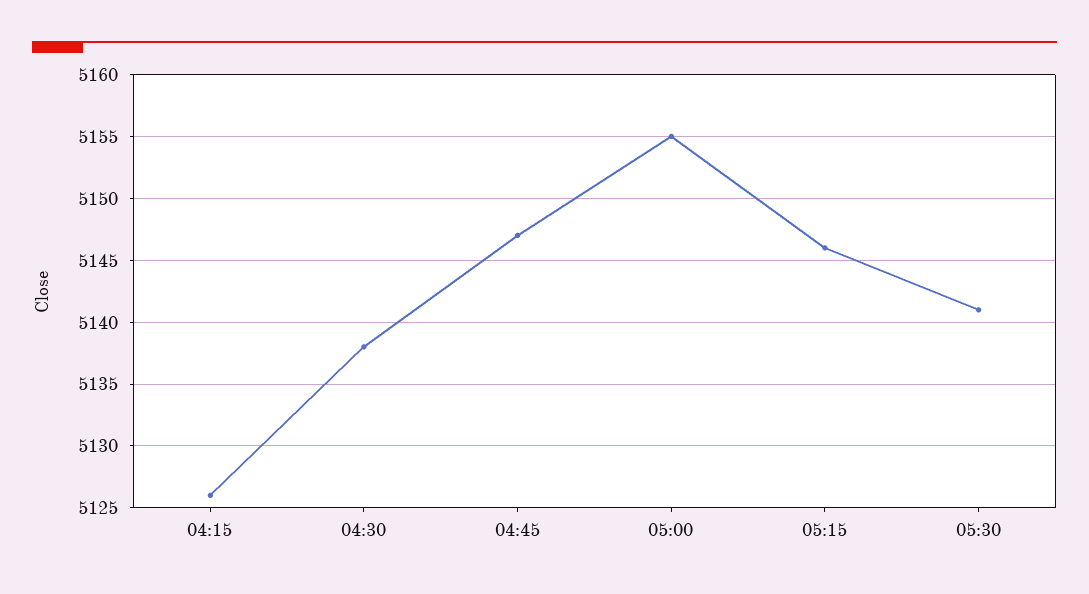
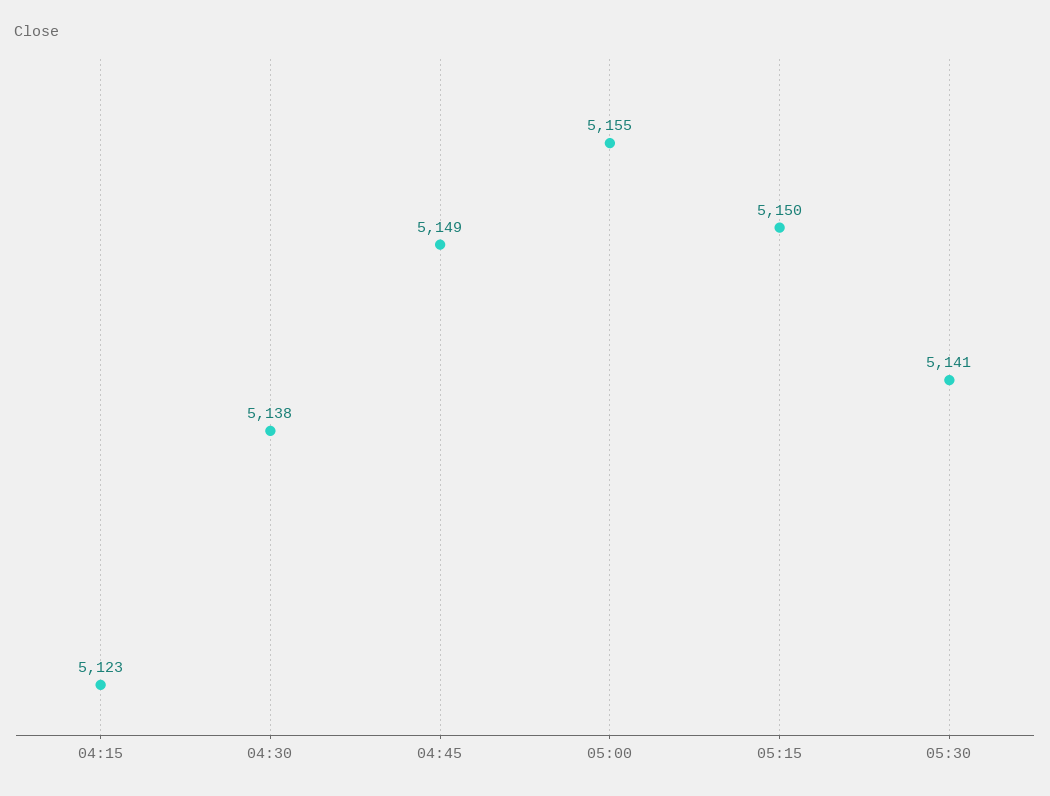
  {
-   "04:15": 5126,
+   "04:15": 5123,
    "04:30": 5138,
-   "04:45": 5147,
+   "04:45": 5149,
    "05:00": 5155,
-   "05:15": 5146,
+   "05:15": 5150,
    "05:30": 5141
  }

